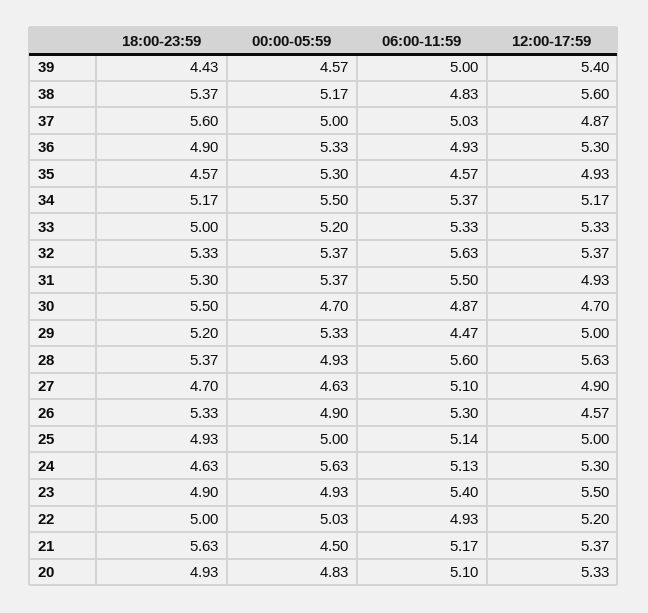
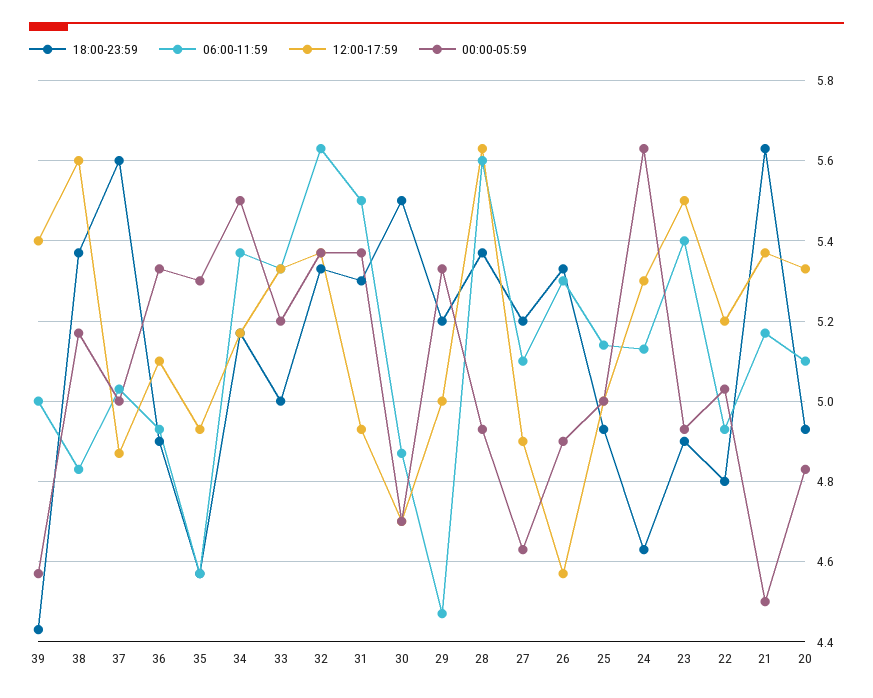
  {
    "18:00-23:59": {
      "39": 4.43,
      "38": 5.37,
      "37": 5.6,
      "36": 4.9,
      "35": 4.57,
      "34": 5.17,
      "33": 5,
      "32": 5.33,
      "31": 5.3,
      "30": 5.5,
      "29": 5.2,
      "28": 5.37,
-     "27": 4.7,
+     "27": 5.2,
      "26": 5.33,
      "25": 4.93,
      "24": 4.63,
      "23": 4.9,
-     "22": 5,
+     "22": 4.8,
      "21": 5.63,
      "20": 4.93
    },
    "00:00-05:59": {
      "39": 4.57,
      "38": 5.17,
      "37": 5,
      "36": 5.33,
      "35": 5.3,
      "34": 5.5,
      "33": 5.2,
      "32": 5.37,
      "31": 5.37,
      "30": 4.7,
      "29": 5.33,
      "28": 4.93,
      "27": 4.63,
      "26": 4.9,
      "25": 5,
      "24": 5.63,
      "23": 4.93,
      "22": 5.03,
      "21": 4.5,
      "20": 4.83
    },
    "06:00-11:59": {
      "39": 5,
      "38": 4.83,
      "37": 5.03,
      "36": 4.93,
      "35": 4.57,
      "34": 5.37,
      "33": 5.33,
      "32": 5.63,
      "31": 5.5,
      "30": 4.87,
      "29": 4.47,
      "28": 5.6,
      "27": 5.1,
      "26": 5.3,
      "25": 5.14,
      "24": 5.13,
      "23": 5.4,
      "22": 4.93,
      "21": 5.17,
      "20": 5.1
    },
    "12:00-17:59": {
      "39": 5.4,
      "38": 5.6,
      "37": 4.87,
-     "36": 5.3,
+     "36": 5.1,
      "35": 4.93,
      "34": 5.17,
      "33": 5.33,
      "32": 5.37,
      "31": 4.93,
      "30": 4.7,
      "29": 5,
      "28": 5.63,
      "27": 4.9,
      "26": 4.57,
      "25": 5,
      "24": 5.3,
      "23": 5.5,
      "22": 5.2,
      "21": 5.37,
      "20": 5.33
    }
  }

